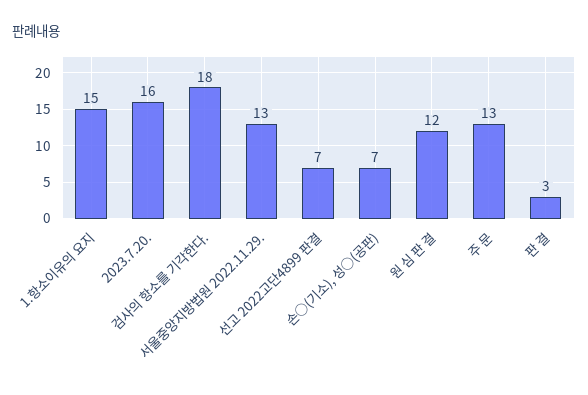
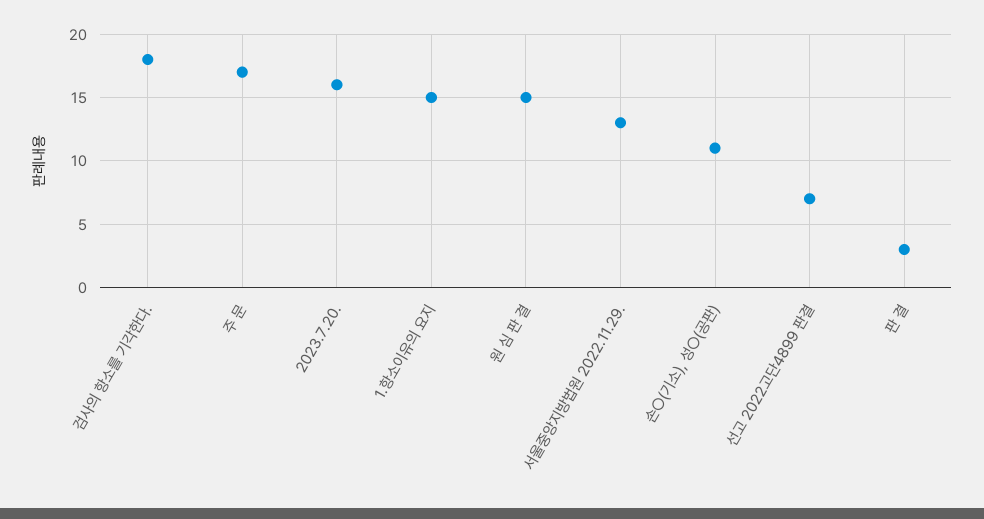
  {
    "1.항소이유의 요지": 15,
    "2023.7.20.": 16,
    "검사의 항소를 기각한다.": 18,
    "서울중앙지방법원 2022.11.29.": 13,
    "선고 2022고단4899 판결": 7,
-   "손○(기소), 성○(공판)": 7,
+   "손○(기소), 성○(공판)": 11,
-   "원 심 판 결": 12,
+   "원 심 판 결": 15,
-   "주 문": 13,
+   "주 문": 17,
    "판 결": 3
  }

